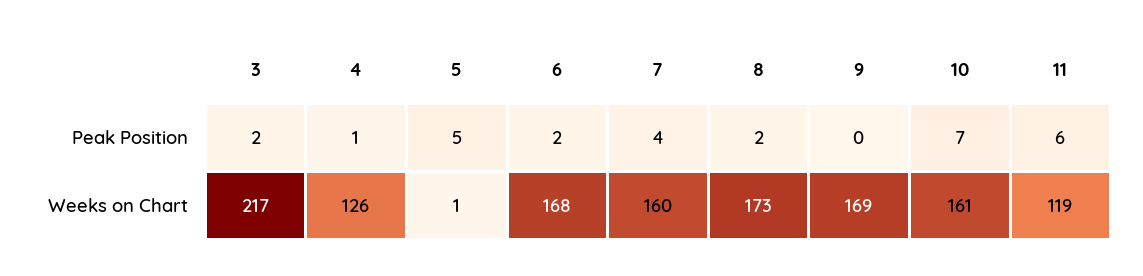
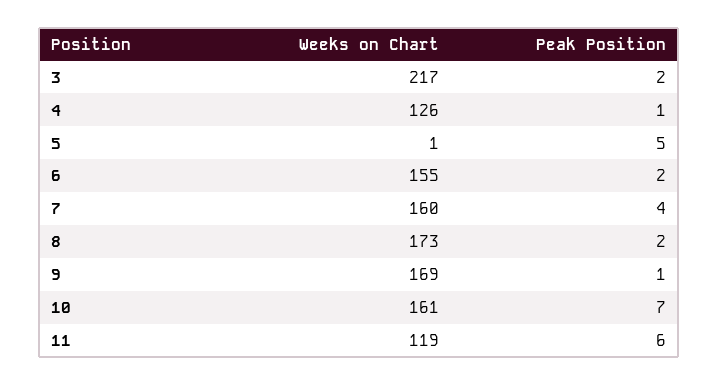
  {
    "3": {
      "Peak Position": 2,
      "Weeks on Chart": 217
    },
    "4": {
      "Peak Position": 1,
      "Weeks on Chart": 126
    },
    "5": {
      "Peak Position": 5,
      "Weeks on Chart": 1
    },
    "6": {
      "Peak Position": 2,
-     "Weeks on Chart": 168
+     "Weeks on Chart": 155
    },
    "7": {
      "Peak Position": 4,
      "Weeks on Chart": 160
    },
    "8": {
      "Peak Position": 2,
      "Weeks on Chart": 173
    },
    "9": {
-     "Peak Position": 0,
+     "Peak Position": 1,
      "Weeks on Chart": 169
    },
    "10": {
      "Peak Position": 7,
      "Weeks on Chart": 161
    },
    "11": {
      "Peak Position": 6,
      "Weeks on Chart": 119
    }
  }

